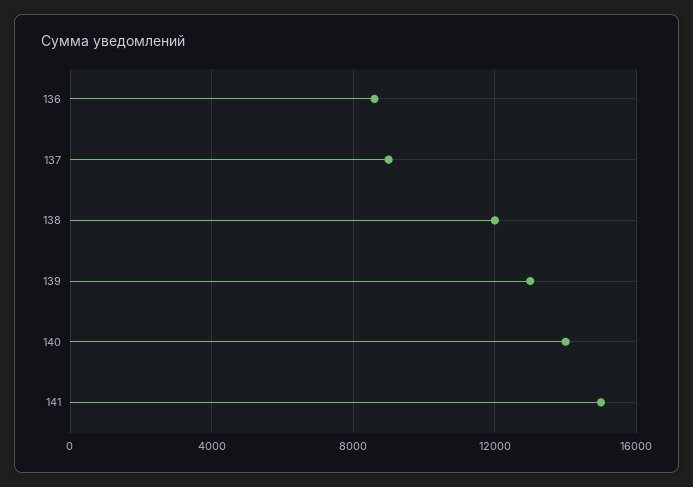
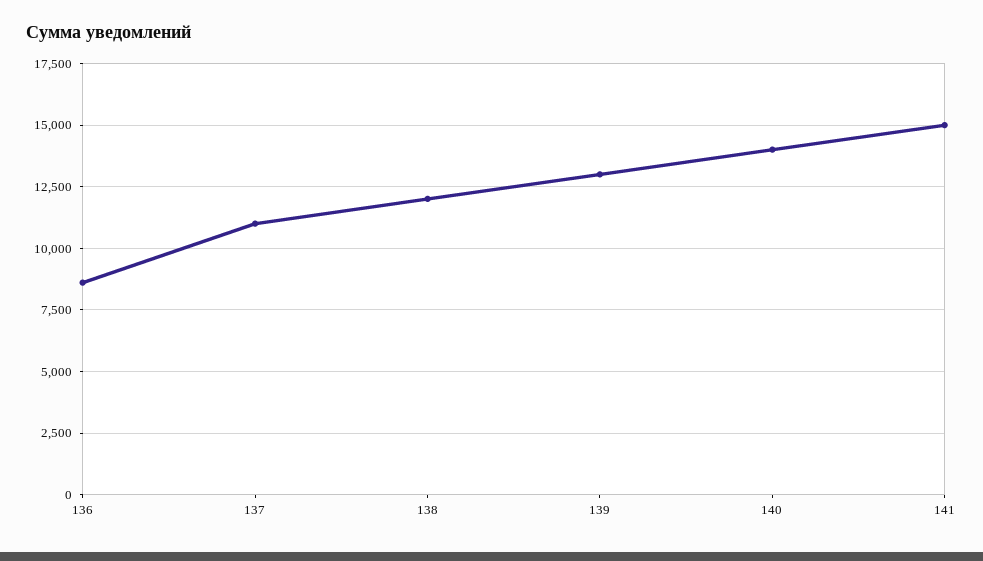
  {
    "136": 8500,
-   "137": 9000,
+   "137": 11000,
    "138": 12000,
    "139": 13000,
    "140": 14000,
    "141": 15000
  }

